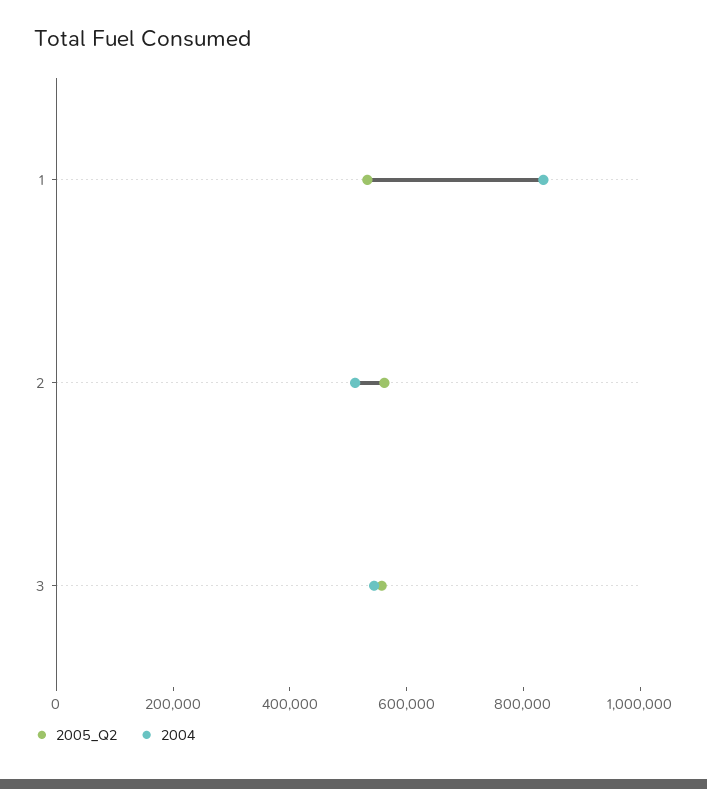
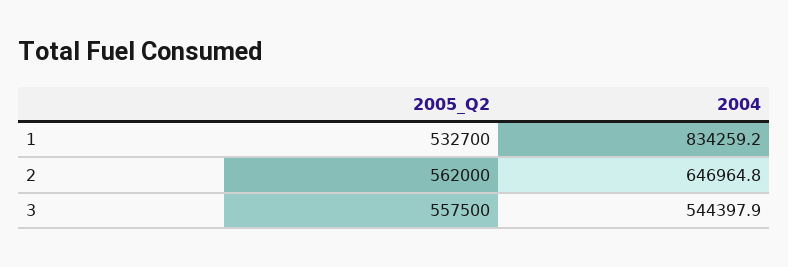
  {
    "2005_Q2": {
      "1": 532700,
      "2": 562000,
      "3": 557500
    },
    "2004": {
      "1": 834259.2,
-     "2": 500000,
+     "2": 646964.8,
      "3": 544397.9
    }
  }

